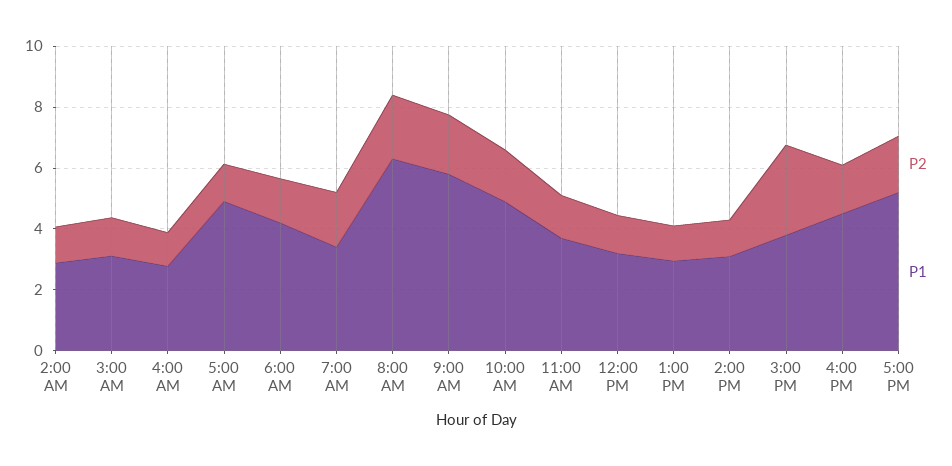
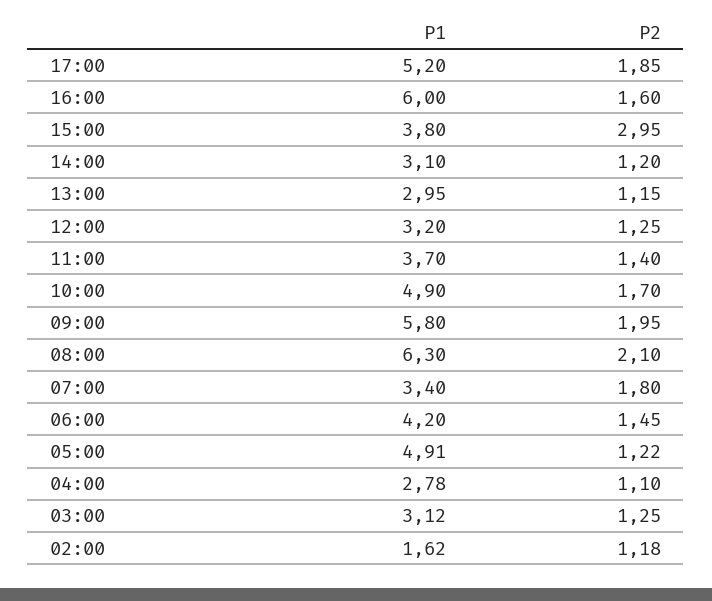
  {
    "P2": {
      "2:00 AM": 1.18,
      "3:00 AM": 1.25,
      "4:00 AM": 1.1,
      "5:00 AM": 1.22,
      "6:00 AM": 1.45,
      "7:00 AM": 1.8,
      "8:00 AM": 2.1,
      "9:00 AM": 1.95,
      "10:00 AM": 1.7,
      "11:00 AM": 1.4,
      "12:00 PM": 1.25,
      "1:00 PM": 1.15,
      "2:00 PM": 1.2,
      "3:00 PM": 2.95,
      "4:00 PM": 1.6,
      "5:00 PM": 1.85
    },
    "P1": {
-     "2:00 AM": 3,
+     "2:00 AM": 1.62,
      "3:00 AM": 3.12,
      "4:00 AM": 2.78,
      "5:00 AM": 4.91,
      "6:00 AM": 4.2,
      "7:00 AM": 3.4,
      "8:00 AM": 6.3,
      "9:00 AM": 5.8,
      "10:00 AM": 4.9,
      "11:00 AM": 3.7,
      "12:00 PM": 3.2,
      "1:00 PM": 2.95,
      "2:00 PM": 3.1,
      "3:00 PM": 3.8,
-     "4:00 PM": 4.5,
+     "4:00 PM": 6,
      "5:00 PM": 5.2
    }
  }

